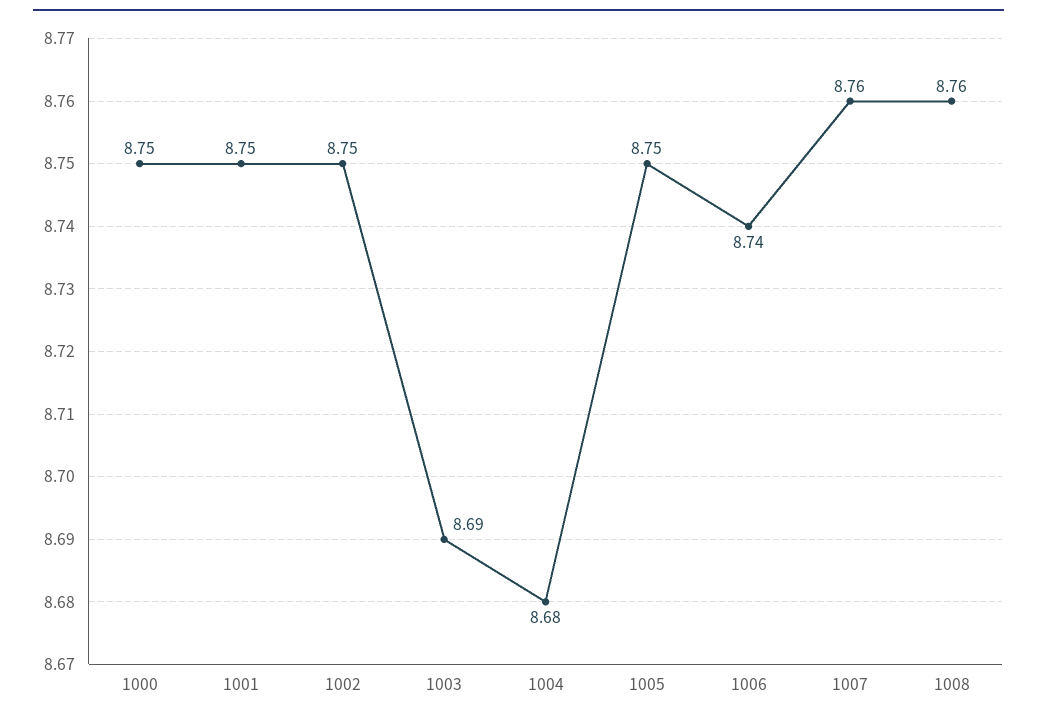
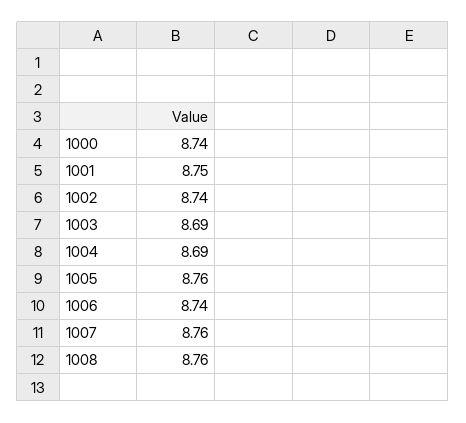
  {
-   "1000": 8.75,
+   "1000": 8.74,
    "1001": 8.75,
-   "1002": 8.75,
+   "1002": 8.74,
    "1003": 8.69,
-   "1004": 8.68,
+   "1004": 8.69,
-   "1005": 8.75,
+   "1005": 8.76,
    "1006": 8.74,
    "1007": 8.76,
    "1008": 8.76
  }

